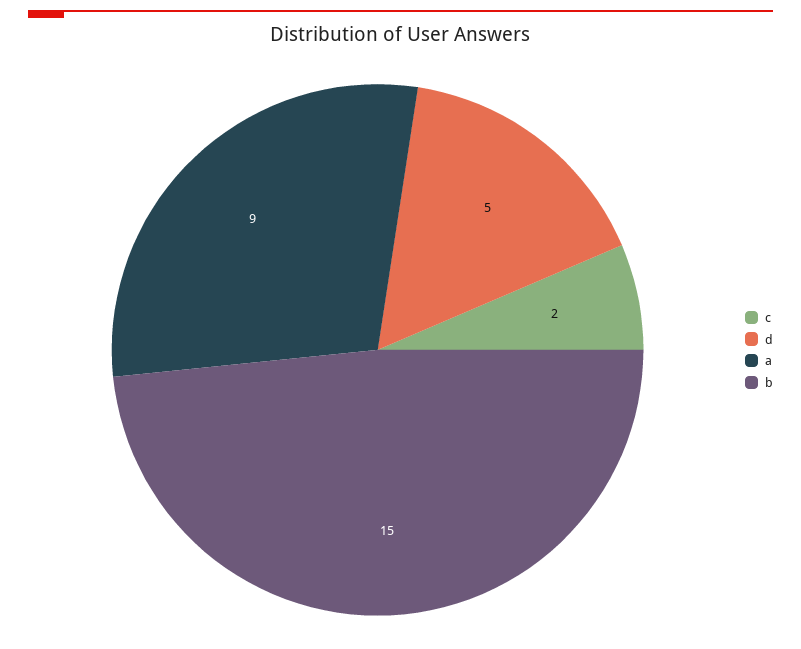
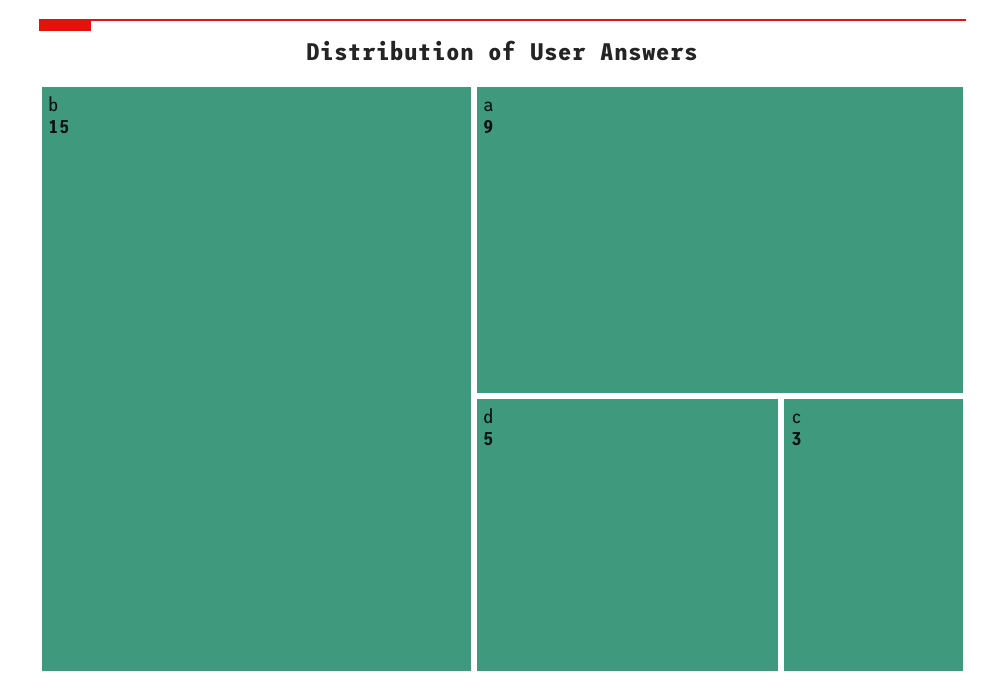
  {
-   "c": 2,
+   "c": 3,
    "d": 5,
    "a": 9,
    "b": 15
  }

